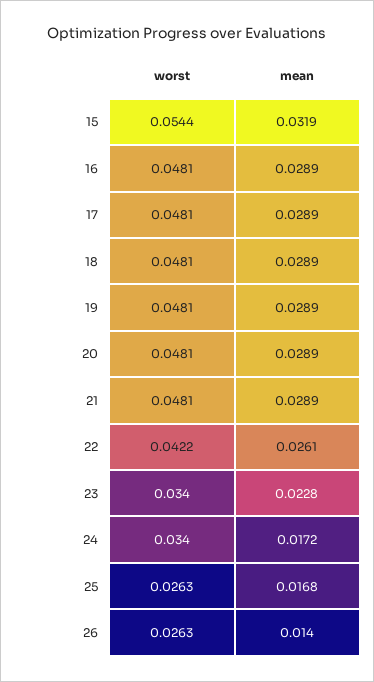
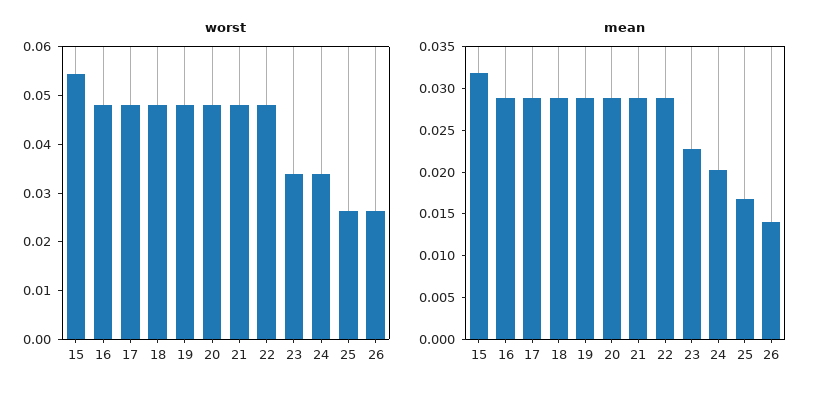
  {
    "worst": {
      "15": 0.0544,
      "16": 0.0481,
      "17": 0.0481,
      "18": 0.0481,
      "19": 0.0481,
      "20": 0.0481,
      "21": 0.0481,
-     "22": 0.0422,
+     "22": 0.048,
      "23": 0.034,
      "24": 0.034,
      "25": 0.0263,
      "26": 0.0263
    },
    "mean": {
      "15": 0.0319,
      "16": 0.0289,
      "17": 0.0289,
      "18": 0.0289,
      "19": 0.0289,
      "20": 0.0289,
      "21": 0.0289,
-     "22": 0.0261,
+     "22": 0.029,
      "23": 0.0228,
-     "24": 0.0172,
+     "24": 0.02,
      "25": 0.0168,
      "26": 0.014
    }
  }

